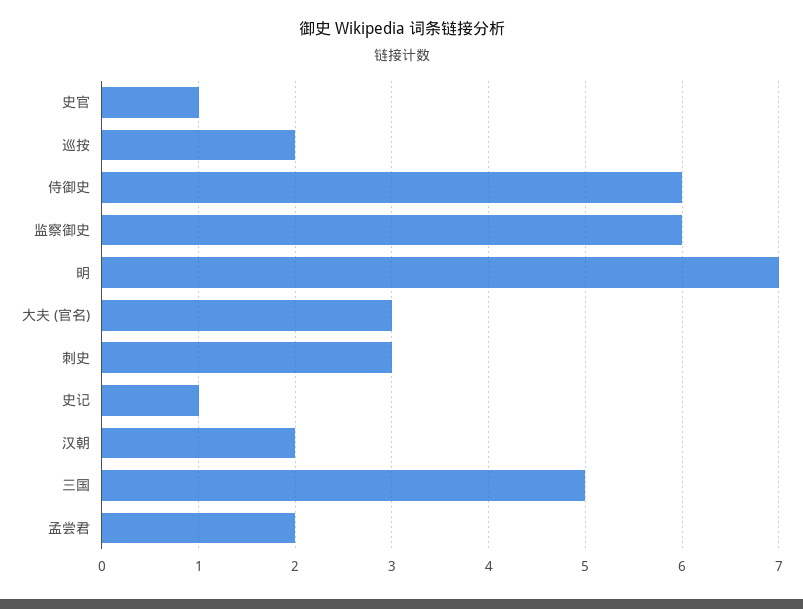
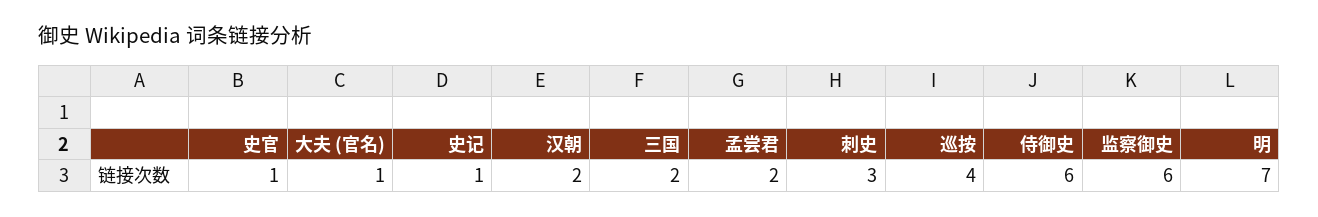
  {
    "史官": 1,
-   "巡按": 2,
+   "巡按": 4,
    "侍御史": 6,
    "监察御史": 6,
    "明": 7,
-   "大夫 (官名)": 3,
+   "大夫 (官名)": 1,
    "刺史": 3,
    "史记": 1,
    "汉朝": 2,
-   "三国": 5,
+   "三国": 2,
    "孟尝君": 2
  }

